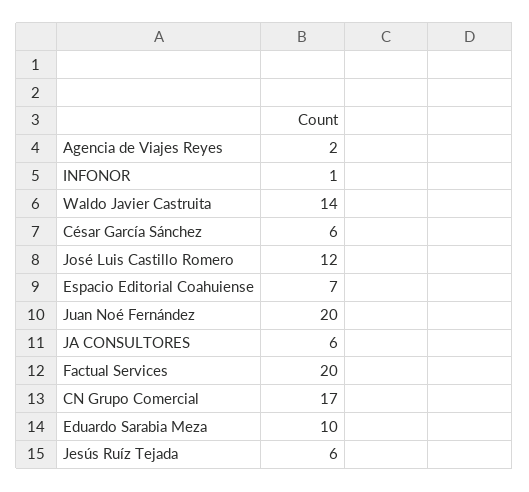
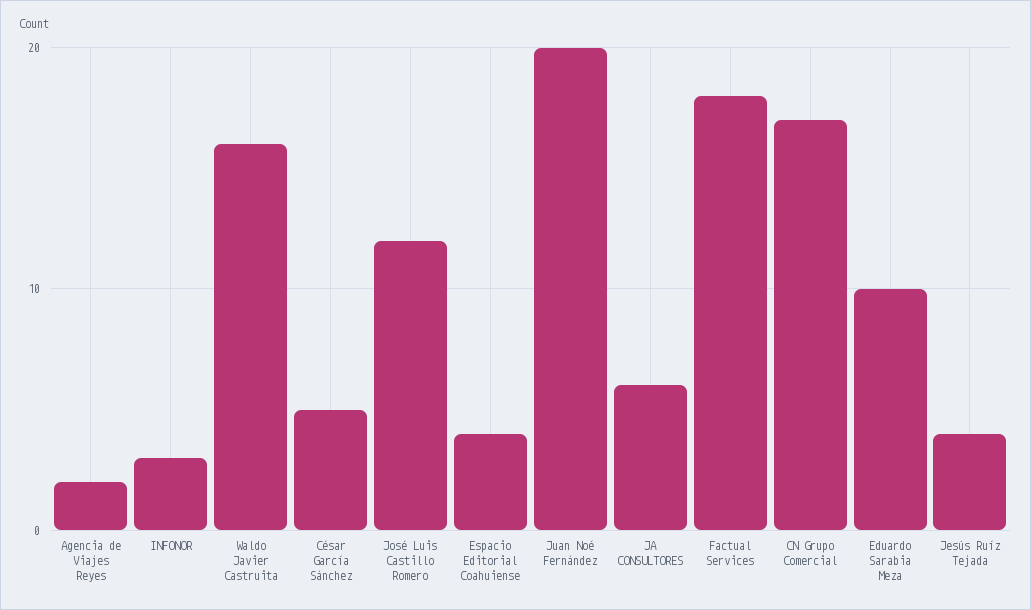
  {
    "Agencia de Viajes Reyes": 2,
-   "INFONOR": 1,
+   "INFONOR": 3,
-   "Waldo Javier Castruita": 14,
+   "Waldo Javier Castruita": 16,
-   "César García Sánchez": 6,
+   "César García Sánchez": 5,
    "José Luis Castillo Romero": 12,
-   "Espacio Editorial Coahuiense": 7,
+   "Espacio Editorial Coahuiense": 4,
    "Juan Noé Fernández": 20,
    "JA CONSULTORES": 6,
-   "Factual Services": 20,
+   "Factual Services": 18,
    "CN Grupo Comercial": 17,
    "Eduardo Sarabia Meza": 10,
-   "Jesús Ruíz Tejada": 6
+   "Jesús Ruíz Tejada": 4
  }

